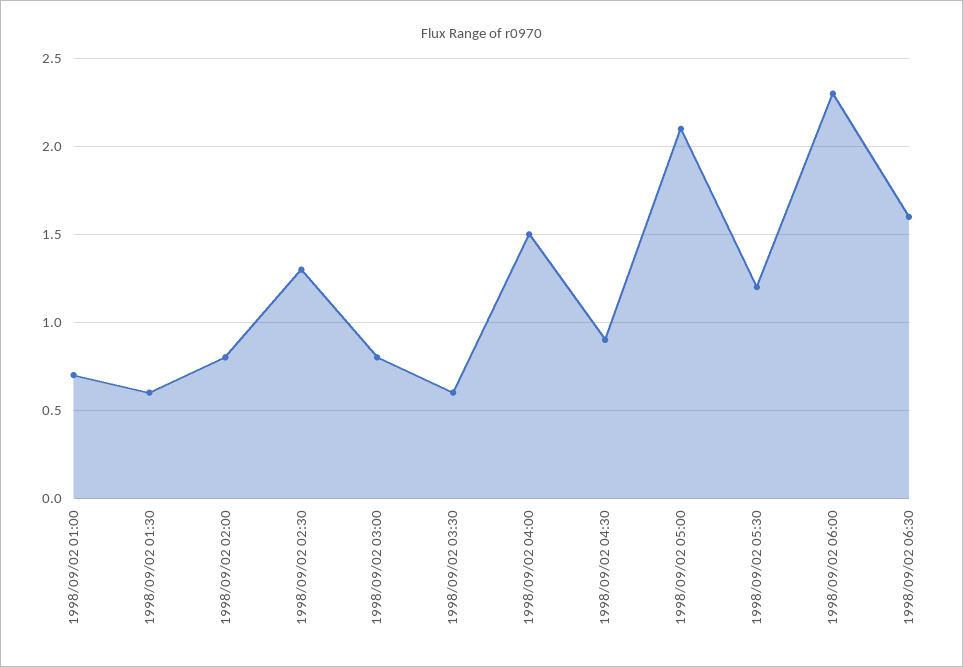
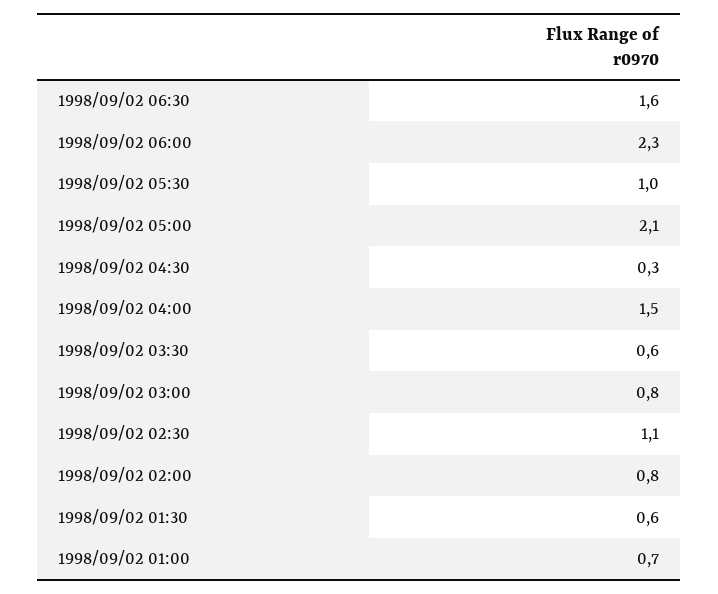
  {
    "1998/09/02 01:00": 0.7,
    "1998/09/02 01:30": 0.6,
    "1998/09/02 02:00": 0.8,
-   "1998/09/02 02:30": 1.3,
+   "1998/09/02 02:30": 1.1,
    "1998/09/02 03:00": 0.8,
    "1998/09/02 03:30": 0.6,
    "1998/09/02 04:00": 1.5,
-   "1998/09/02 04:30": 0.9,
+   "1998/09/02 04:30": 0.3,
    "1998/09/02 05:00": 2.1,
-   "1998/09/02 05:30": 1.2,
+   "1998/09/02 05:30": 1,
    "1998/09/02 06:00": 2.3,
    "1998/09/02 06:30": 1.6
  }

